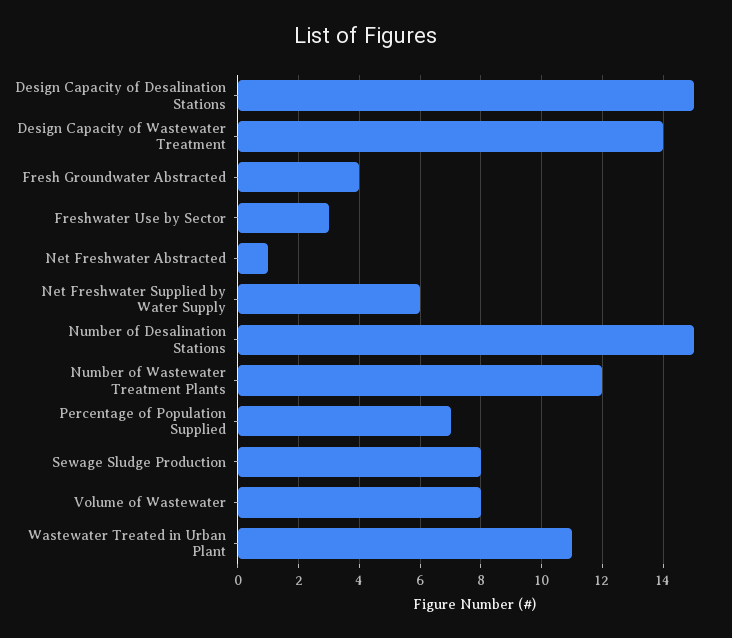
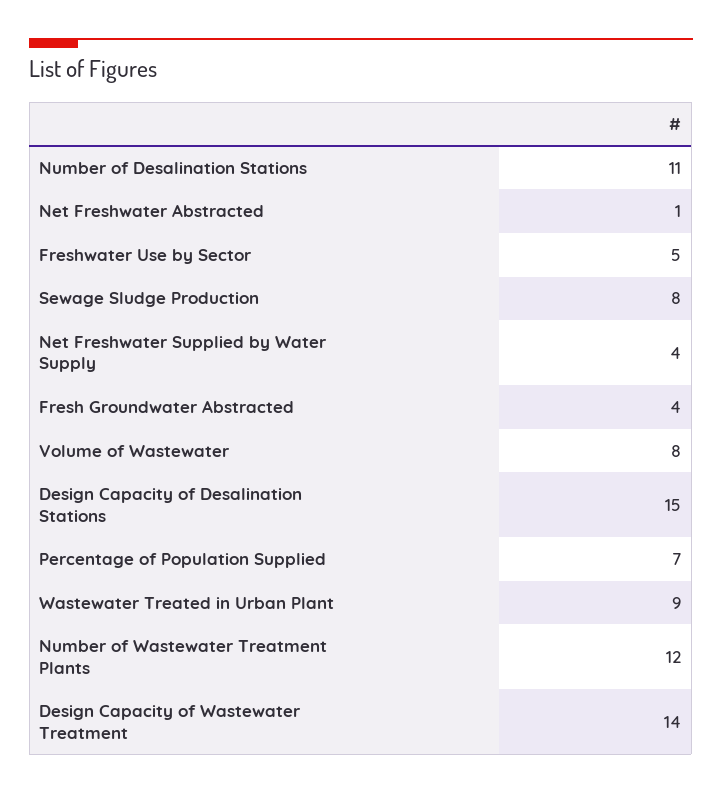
  {
    "Design Capacity of Desalination Stations": 15,
    "Design Capacity of Wastewater Treatment": 14,
    "Fresh Groundwater Abstracted": 4,
-   "Freshwater Use by Sector": 3,
+   "Freshwater Use by Sector": 5,
    "Net Freshwater Abstracted": 1,
-   "Net Freshwater Supplied by Water Supply": 6,
+   "Net Freshwater Supplied by Water Supply": 4,
-   "Number of Desalination Stations": 15,
+   "Number of Desalination Stations": 11,
    "Number of Wastewater Treatment Plants": 12,
    "Percentage of Population Supplied": 7,
    "Sewage Sludge Production": 8,
    "Volume of Wastewater": 8,
-   "Wastewater Treated in Urban Plant": 11
+   "Wastewater Treated in Urban Plant": 9
  }

